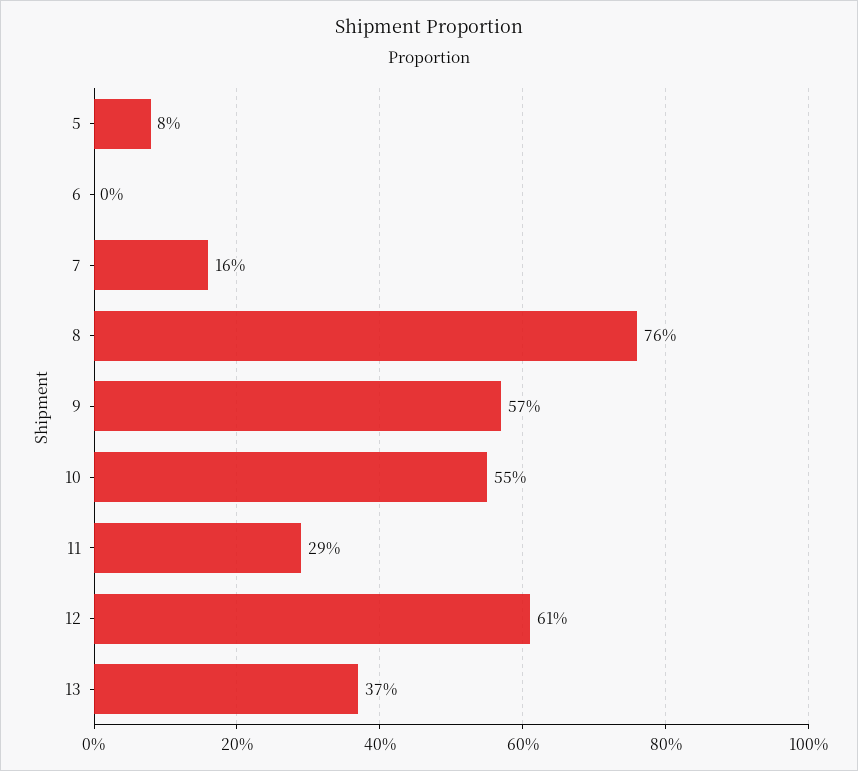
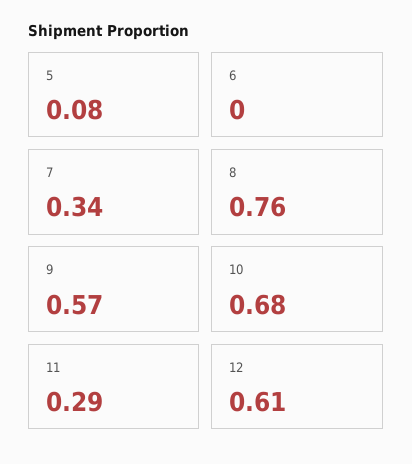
  {
    "5": 0.08,
    "6": 0,
-   "7": 0.16,
+   "7": 0.34,
    "8": 0.76,
    "9": 0.57,
-   "10": 0.55,
+   "10": 0.68,
    "11": 0.29,
-   "12": 0.61,
+   "12": 0.61
-   "13": 0.37
  }

